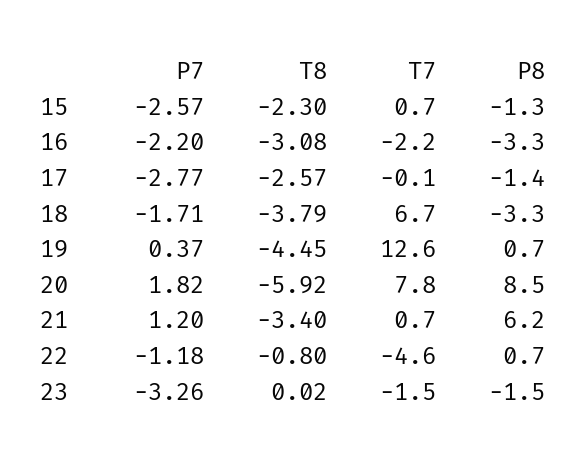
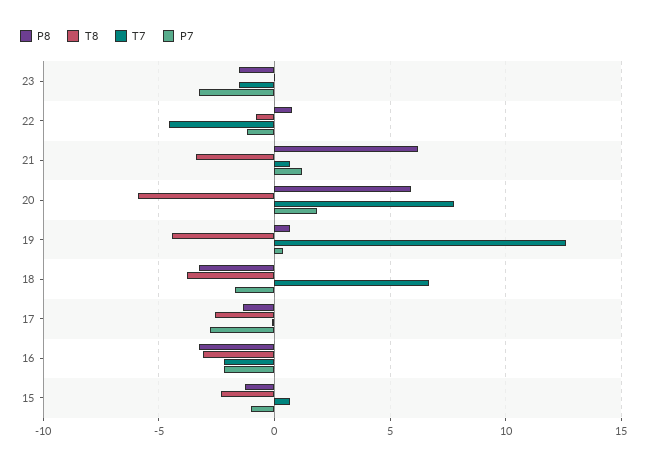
  {
    "P7": {
-     "15": -2.57,
+     "15": -1,
      "16": -2.2,
      "17": -2.77,
      "18": -1.71,
      "19": 0.37,
      "20": 1.82,
      "21": 1.2,
      "22": -1.18,
      "23": -3.26
    },
    "T8": {
      "15": -2.3,
      "16": -3.08,
      "17": -2.57,
      "18": -3.79,
      "19": -4.45,
      "20": -5.92,
      "21": -3.4,
      "22": -0.8,
      "23": 0.02
    },
    "T7": {
      "15": 0.7,
      "16": -2.2,
      "17": -0.1,
      "18": 6.7,
      "19": 12.6,
      "20": 7.8,
      "21": 0.7,
      "22": -4.6,
      "23": -1.5
    },
    "P8": {
      "15": -1.3,
      "16": -3.3,
      "17": -1.4,
      "18": -3.3,
      "19": 0.7,
-     "20": 8.5,
+     "20": 6,
      "21": 6.2,
      "22": 0.7,
      "23": -1.5
    }
  }

